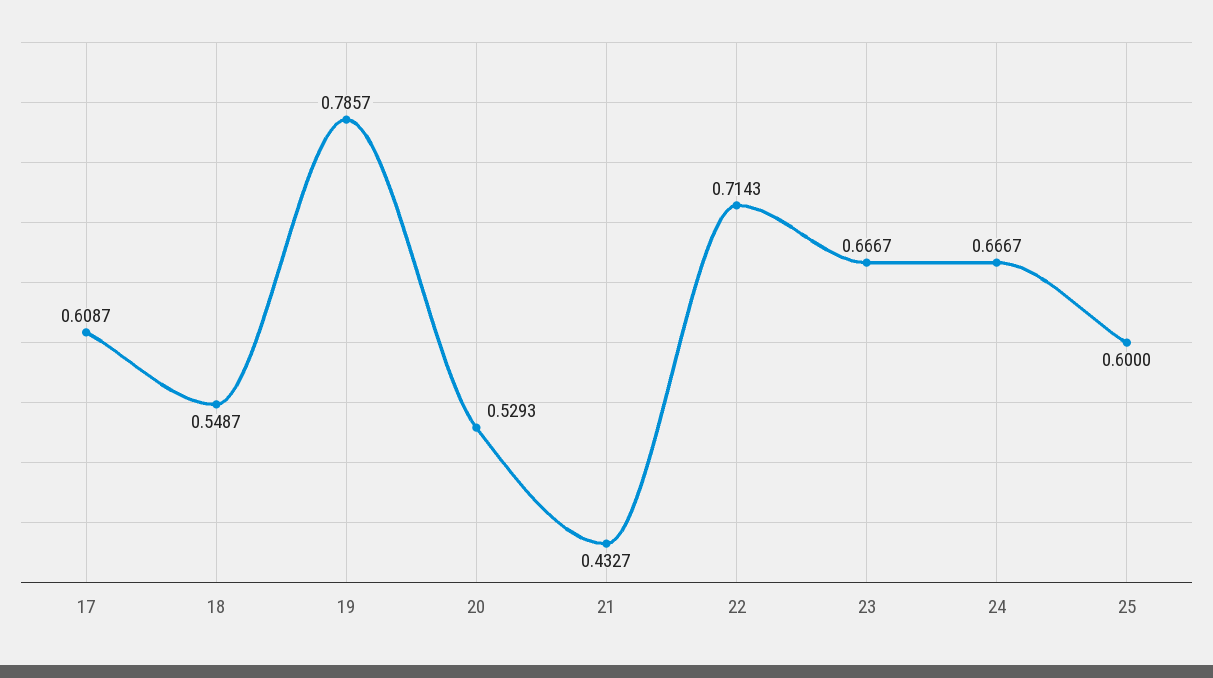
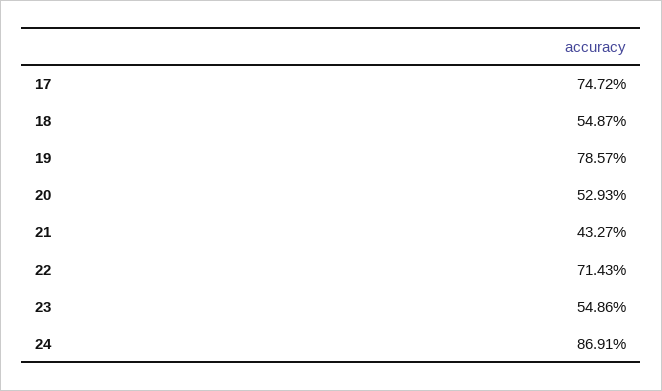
  {
-   "17": 0.6087,
+   "17": 0.7472,
    "18": 0.5487,
    "19": 0.7857,
    "20": 0.5293,
    "21": 0.4327,
    "22": 0.7143,
-   "23": 0.6667,
+   "23": 0.5486,
-   "24": 0.6667,
+   "24": 0.8691
-   "25": 0.6
  }

